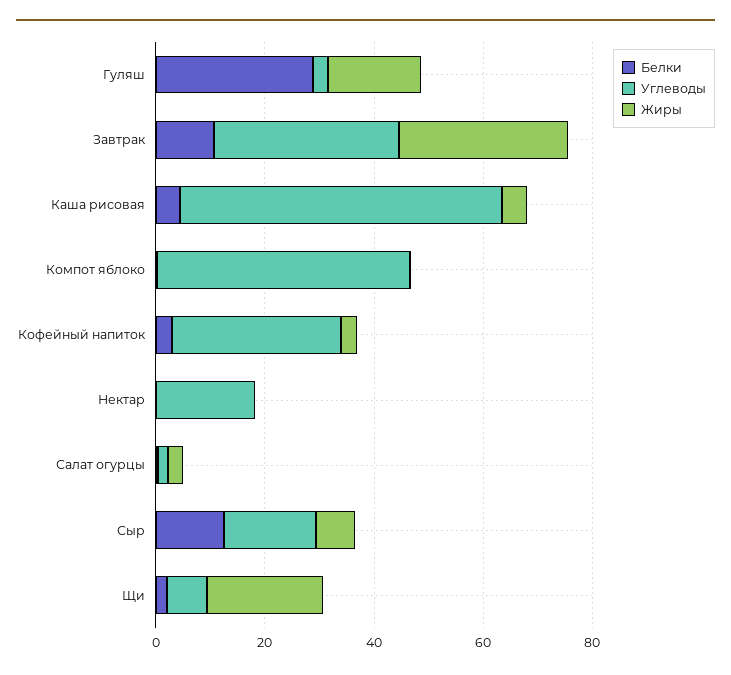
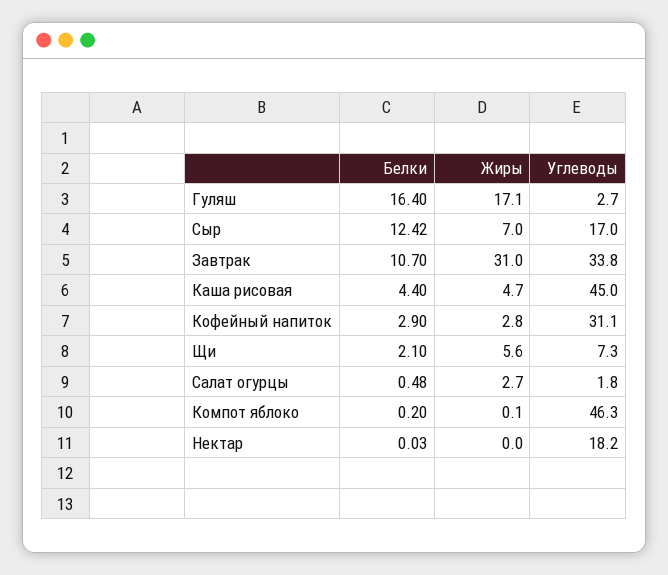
  {
    "Белки": {
-     "Гуляш": 30,
+     "Гуляш": 16.4,
      "Завтрак": 10.7,
      "Каша рисовая": 4.4,
      "Компот яблоко": 0.2,
      "Кофейный напиток": 2.9,
      "Нектар": 0.03,
      "Салат огурцы": 0.48,
      "Сыр": 12.42,
      "Щи": 2.1
    },
    "Углеводы": {
      "Гуляш": 2.7,
      "Завтрак": 33.8,
-     "Каша рисовая": 60,
+     "Каша рисовая": 45,
      "Компот яблоко": 46.3,
      "Кофейный напиток": 31.1,
      "Нектар": 18.2,
      "Салат огурцы": 1.8,
      "Сыр": 17,
      "Щи": 7.3
    },
    "Жиры": {
      "Гуляш": 17.1,
      "Завтрак": 31,
      "Каша рисовая": 4.7,
      "Компот яблоко": 0.1,
      "Кофейный напиток": 2.8,
      "Нектар": 0,
      "Салат огурцы": 2.7,
      "Сыр": 7,
-     "Щи": 20
+     "Щи": 5.6
    }
  }

